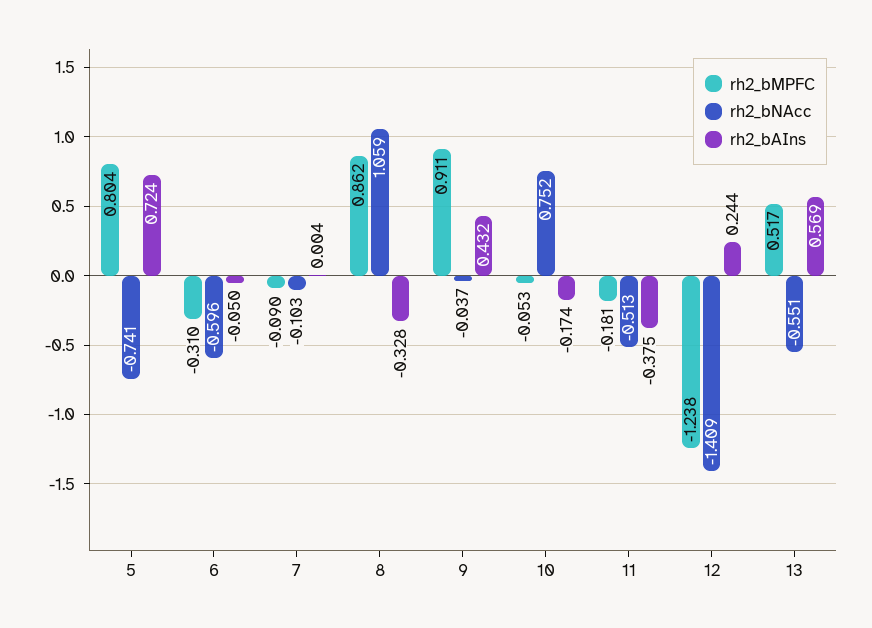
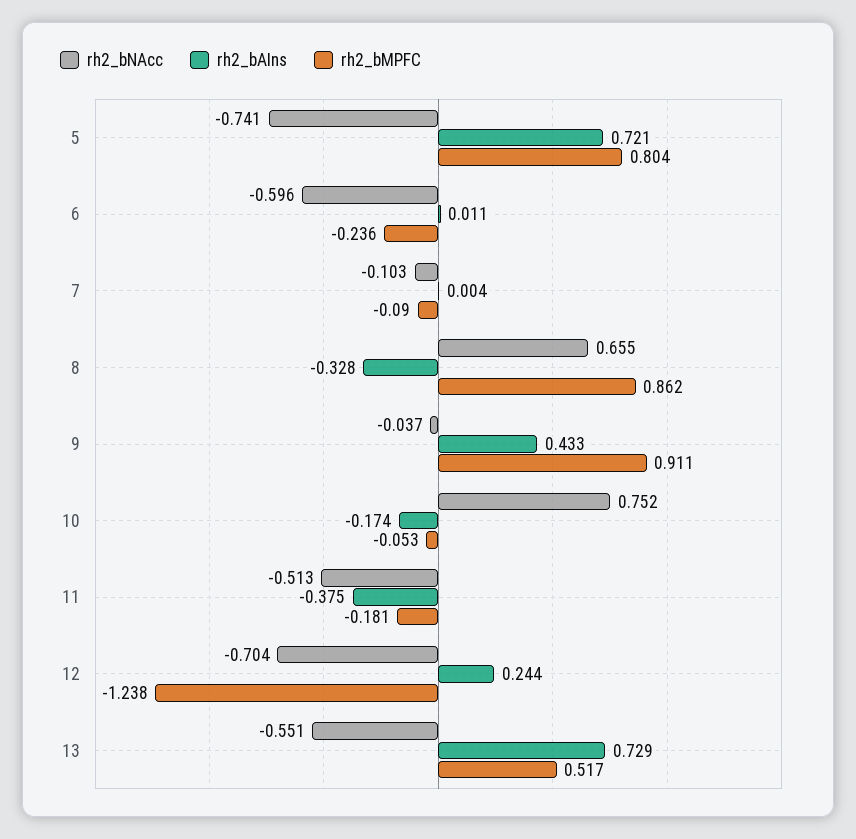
  {
    "rh2_bMPFC": {
      "5": 0.804,
-     "6": -0.31,
+     "6": -0.236,
      "7": -0.09,
      "8": 0.862,
      "9": 0.911,
      "10": -0.053,
      "11": -0.181,
      "12": -1.238,
      "13": 0.517
    },
    "rh2_bNAcc": {
      "5": -0.741,
      "6": -0.596,
      "7": -0.103,
-     "8": 1.059,
+     "8": 0.655,
      "9": -0.037,
      "10": 0.752,
      "11": -0.513,
-     "12": -1.409,
+     "12": -0.704,
      "13": -0.551
    },
    "rh2_bAIns": {
-     "5": 0.724,
+     "5": 0.721,
-     "6": -0.05,
+     "6": 0.011,
      "7": 0.004,
      "8": -0.328,
-     "9": 0.432,
+     "9": 0.433,
      "10": -0.174,
      "11": -0.375,
      "12": 0.244,
-     "13": 0.569
+     "13": 0.729
    }
  }

